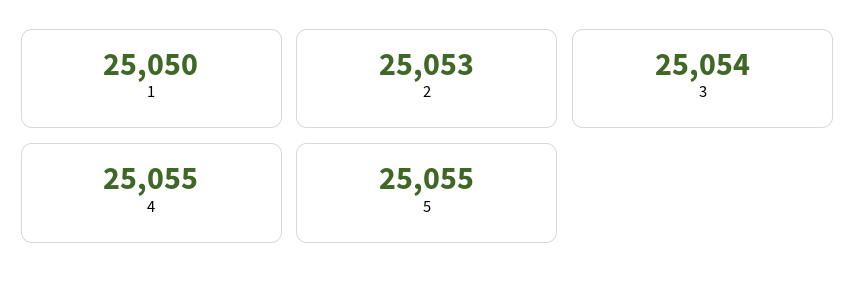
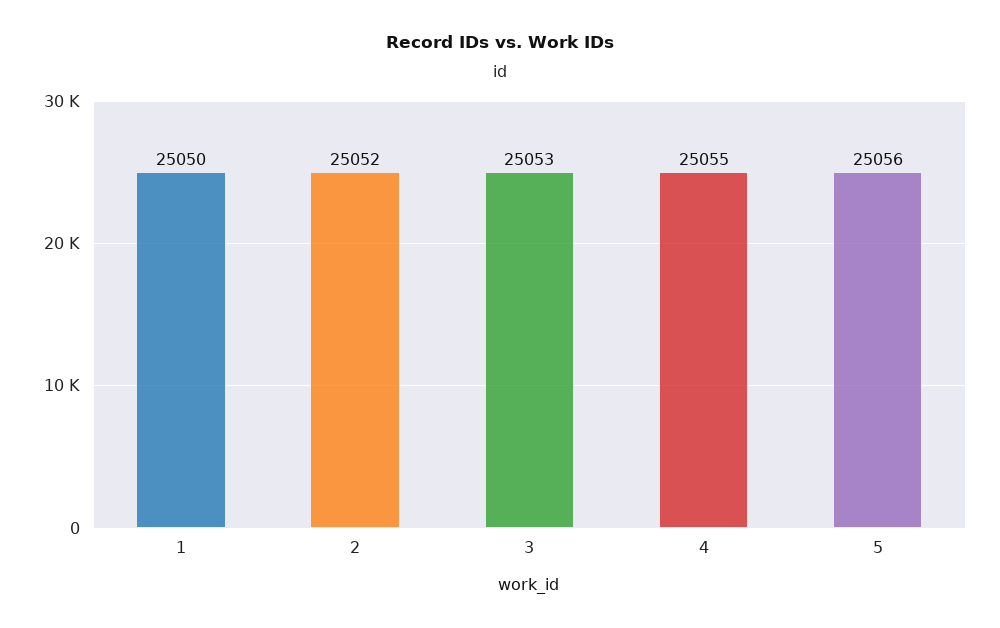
  {
    "1": 25050,
-   "2": 25053,
+   "2": 25052,
-   "3": 25054,
+   "3": 25053,
    "4": 25055,
-   "5": 25055
+   "5": 25056
  }

